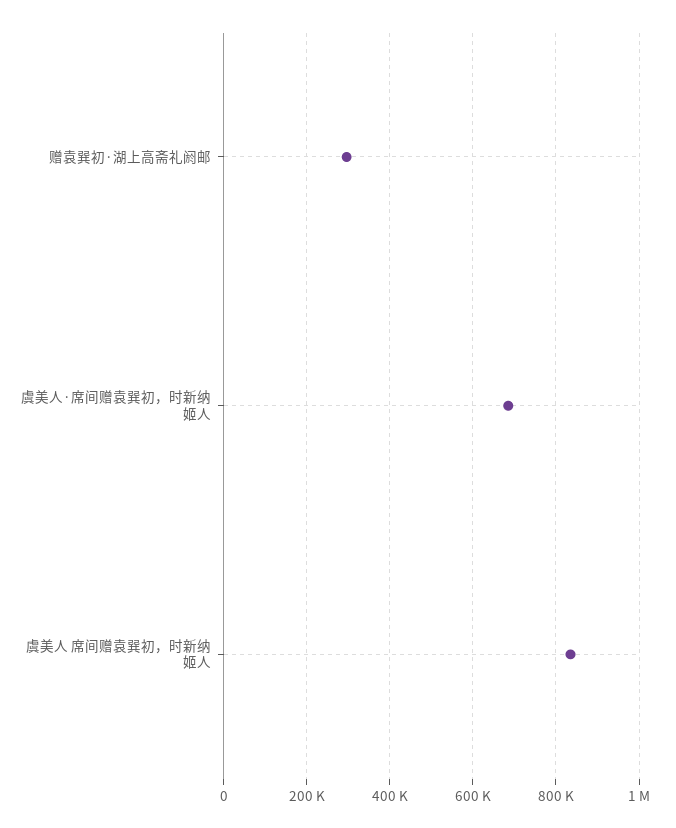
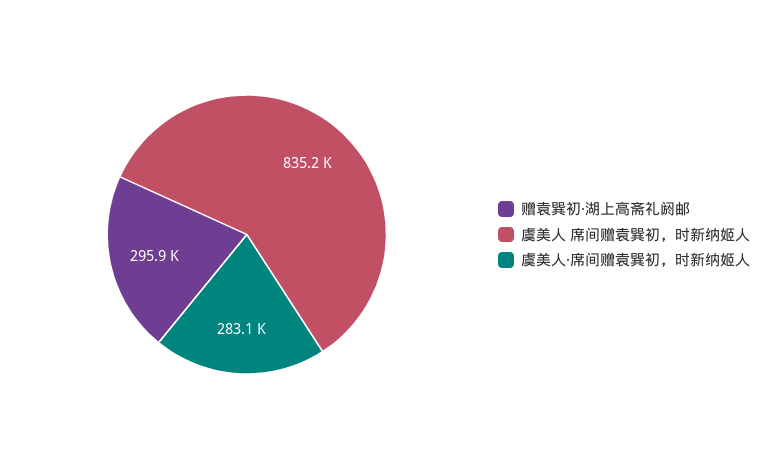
  {
    "赠袁巽初·湖上高斋礼阏邮": 295900,
-   "虞美人·席间赠袁巽初，时新纳姬人": 680000,
+   "虞美人·席间赠袁巽初，时新纳姬人": 283100,
    "虞美人 席间赠袁巽初，时新纳姬人": 835200
  }

